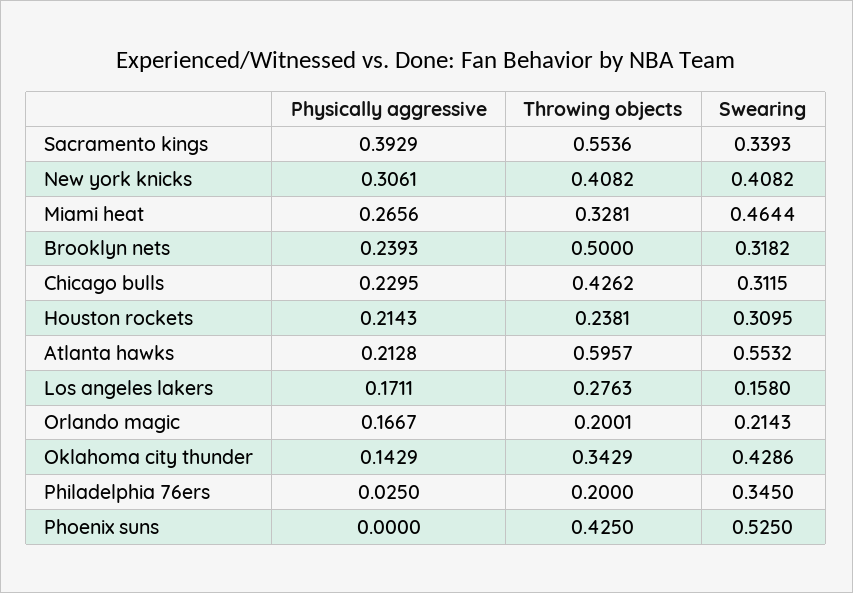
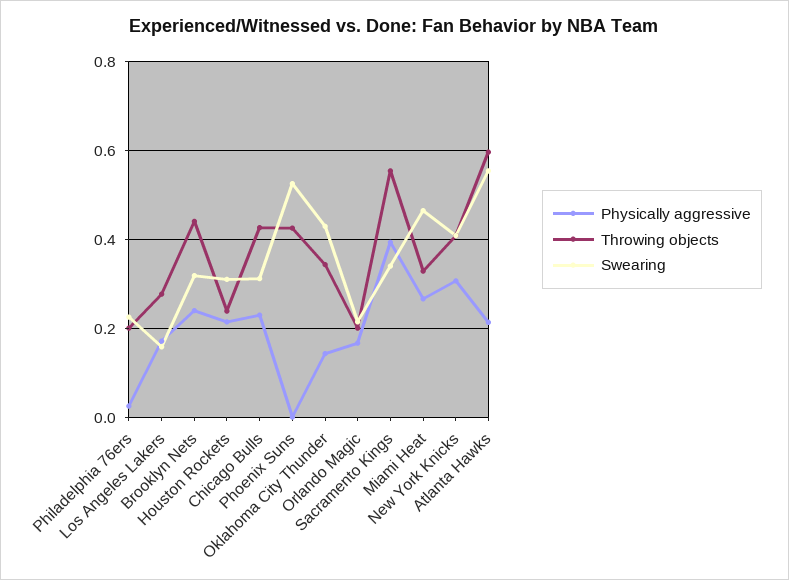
  {
    "Physically aggressive": {
      "Sacramento kings": 0.3929,
      "New york knicks": 0.3061,
      "Miami heat": 0.2656,
      "Brooklyn nets": 0.2393,
      "Chicago bulls": 0.2295,
      "Houston rockets": 0.2143,
      "Atlanta hawks": 0.2128,
      "Los angeles lakers": 0.1711,
      "Orlando magic": 0.1667,
      "Oklahoma city thunder": 0.1429,
      "Philadelphia 76ers": 0.025,
      "Phoenix suns": 0
    },
    "Throwing objects": {
      "Sacramento kings": 0.5536,
      "New york knicks": 0.4082,
      "Miami heat": 0.3281,
-     "Brooklyn nets": 0.5,
+     "Brooklyn nets": 0.44,
      "Chicago bulls": 0.4262,
      "Houston rockets": 0.2381,
      "Atlanta hawks": 0.5957,
      "Los angeles lakers": 0.2763,
      "Orlando magic": 0.2001,
      "Oklahoma city thunder": 0.3429,
      "Philadelphia 76ers": 0.2,
      "Phoenix suns": 0.425
    },
    "Swearing": {
      "Sacramento kings": 0.3393,
      "New york knicks": 0.4082,
      "Miami heat": 0.4644,
      "Brooklyn nets": 0.3182,
      "Chicago bulls": 0.3115,
      "Houston rockets": 0.3095,
      "Atlanta hawks": 0.5532,
      "Los angeles lakers": 0.158,
      "Orlando magic": 0.2143,
      "Oklahoma city thunder": 0.4286,
-     "Philadelphia 76ers": 0.345,
+     "Philadelphia 76ers": 0.22,
      "Phoenix suns": 0.525
    }
  }

